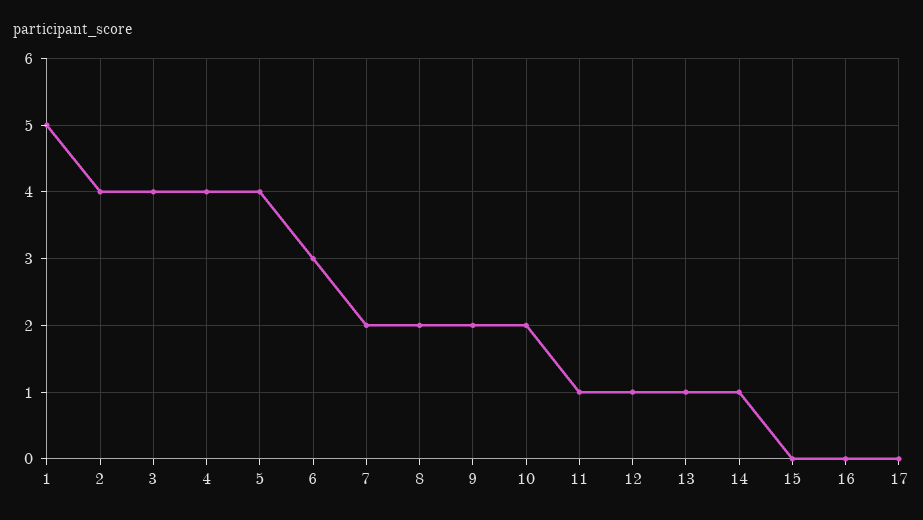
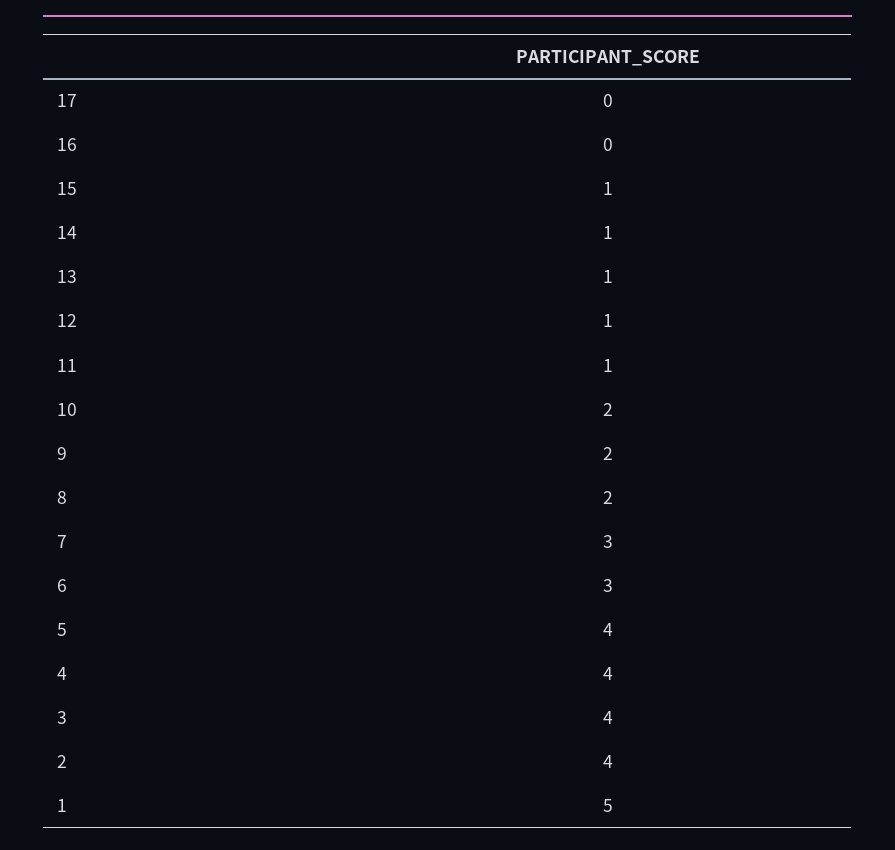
  {
    "1": 5,
    "2": 4,
    "3": 4,
    "4": 4,
    "5": 4,
    "6": 3,
-   "7": 2,
+   "7": 3,
    "8": 2,
    "9": 2,
    "10": 2,
    "11": 1,
    "12": 1,
    "13": 1,
    "14": 1,
-   "15": 0,
+   "15": 1,
    "16": 0,
    "17": 0
  }

